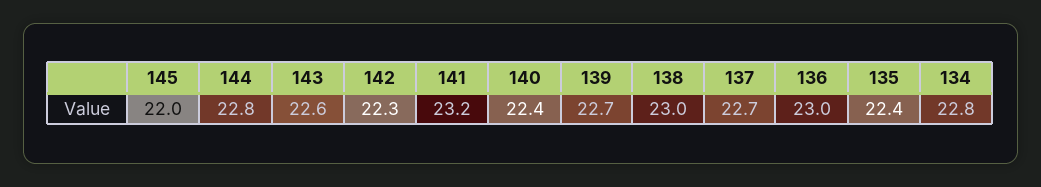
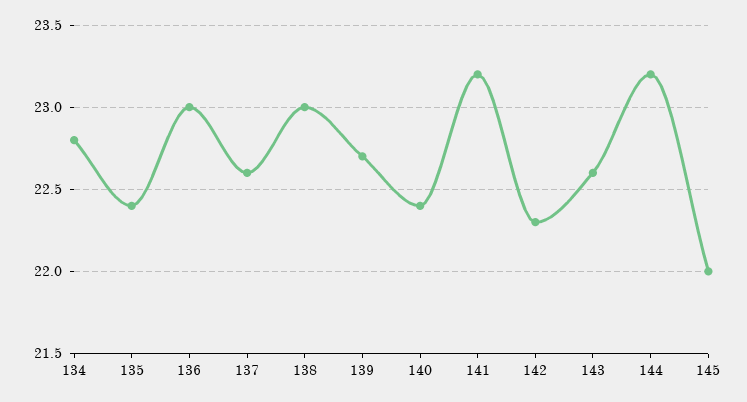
  {
    "145": 22,
-   "144": 22.8,
+   "144": 23.2,
    "143": 22.6,
    "142": 22.3,
    "141": 23.2,
    "140": 22.4,
    "139": 22.7,
    "138": 23,
-   "137": 22.7,
+   "137": 22.6,
    "136": 23,
    "135": 22.4,
    "134": 22.8
  }

